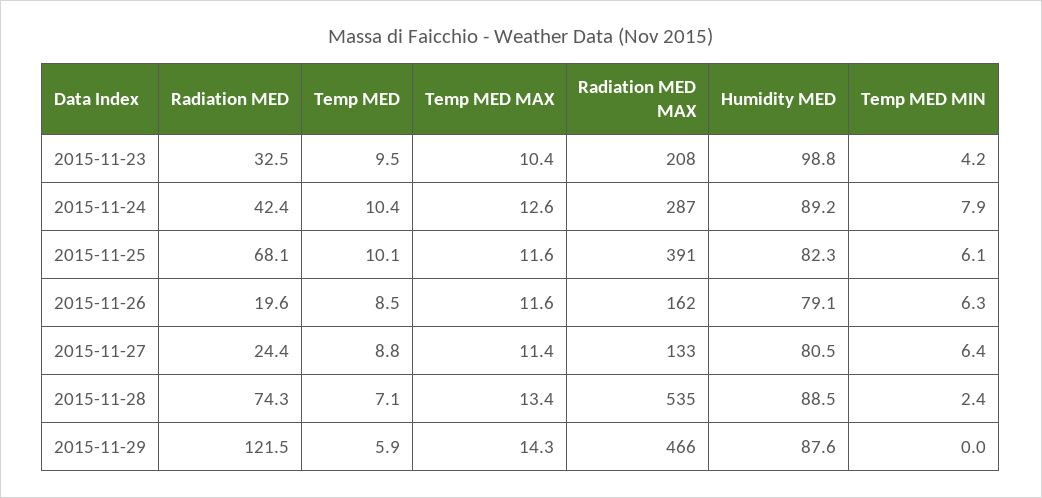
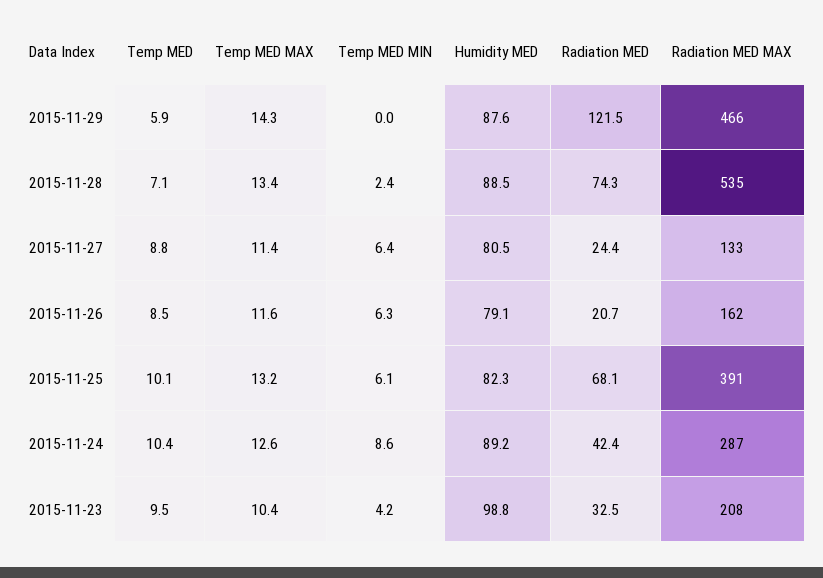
  {
    "Radiation MED": {
      "2015-11-23": 32.5,
      "2015-11-24": 42.4,
      "2015-11-25": 68.1,
-     "2015-11-26": 19.6,
+     "2015-11-26": 20.7,
      "2015-11-27": 24.4,
      "2015-11-28": 74.3,
      "2015-11-29": 121.5
    },
    "Temp MED": {
      "2015-11-23": 9.5,
      "2015-11-24": 10.4,
      "2015-11-25": 10.1,
      "2015-11-26": 8.5,
      "2015-11-27": 8.8,
      "2015-11-28": 7.1,
      "2015-11-29": 5.9
    },
    "Temp MED MAX": {
      "2015-11-23": 10.4,
      "2015-11-24": 12.6,
-     "2015-11-25": 11.6,
+     "2015-11-25": 13.2,
      "2015-11-26": 11.6,
      "2015-11-27": 11.4,
      "2015-11-28": 13.4,
      "2015-11-29": 14.3
    },
    "Radiation MED MAX": {
      "2015-11-23": 208,
      "2015-11-24": 287,
      "2015-11-25": 391,
      "2015-11-26": 162,
      "2015-11-27": 133,
      "2015-11-28": 535,
      "2015-11-29": 466
    },
    "Humidity MED": {
      "2015-11-23": 98.8,
      "2015-11-24": 89.2,
      "2015-11-25": 82.3,
      "2015-11-26": 79.1,
      "2015-11-27": 80.5,
      "2015-11-28": 88.5,
      "2015-11-29": 87.6
    },
    "Temp MED MIN": {
      "2015-11-23": 4.2,
-     "2015-11-24": 7.9,
+     "2015-11-24": 8.6,
      "2015-11-25": 6.1,
      "2015-11-26": 6.3,
      "2015-11-27": 6.4,
      "2015-11-28": 2.4,
      "2015-11-29": 0
    }
  }

